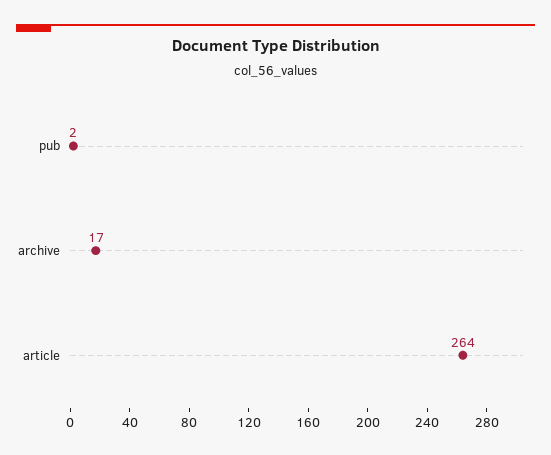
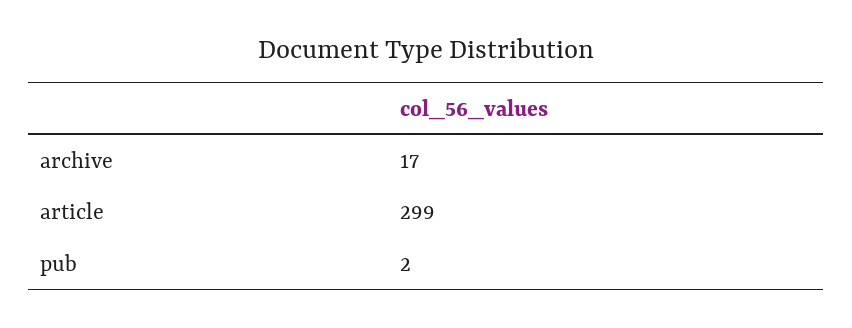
  {
    "pub": 2,
    "archive": 17,
-   "article": 264
+   "article": 299
  }

